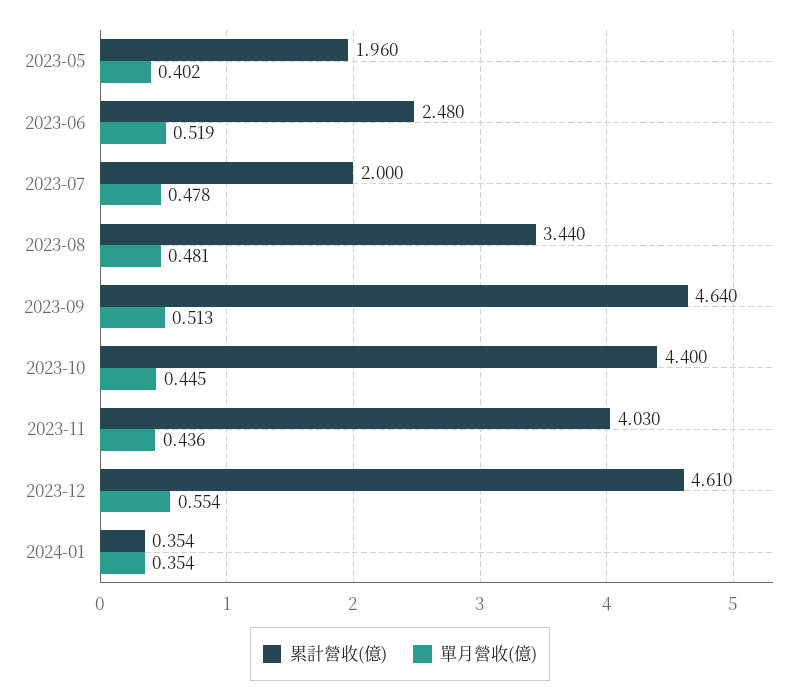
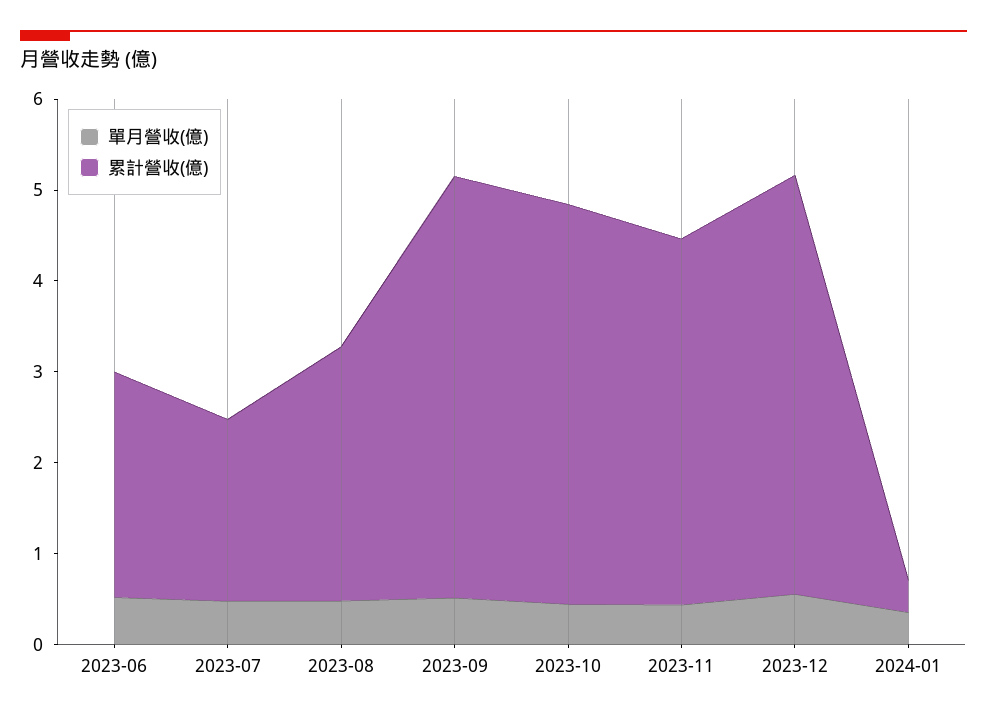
  {
    "累計營收(億)": {
-     "2023-05": 1.96,
      "2023-06": 2.48,
      "2023-07": 2,
-     "2023-08": 3.44,
+     "2023-08": 2.8,
      "2023-09": 4.64,
      "2023-10": 4.4,
      "2023-11": 4.03,
      "2023-12": 4.61,
      "2024-01": 0.354
    },
    "單月營收(億)": {
-     "2023-05": 0.402,
      "2023-06": 0.519,
      "2023-07": 0.478,
      "2023-08": 0.481,
      "2023-09": 0.513,
      "2023-10": 0.445,
      "2023-11": 0.436,
      "2023-12": 0.554,
      "2024-01": 0.354
    }
  }

